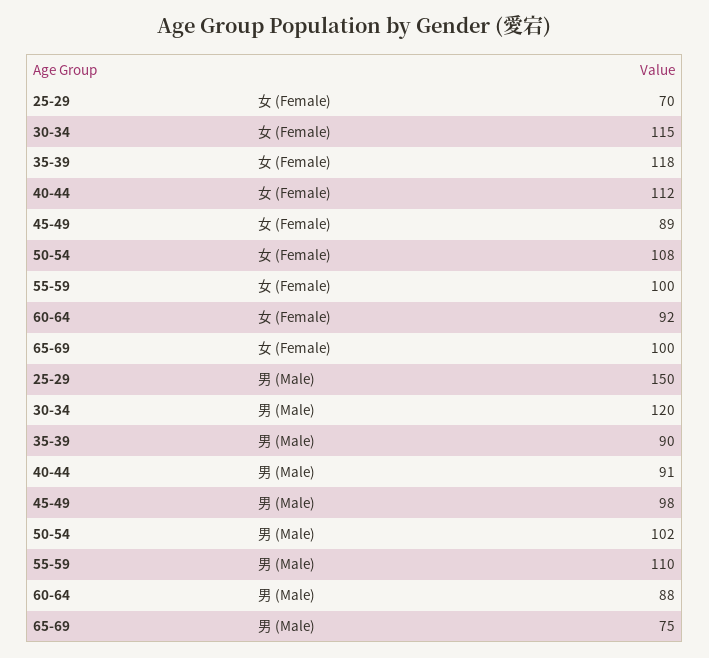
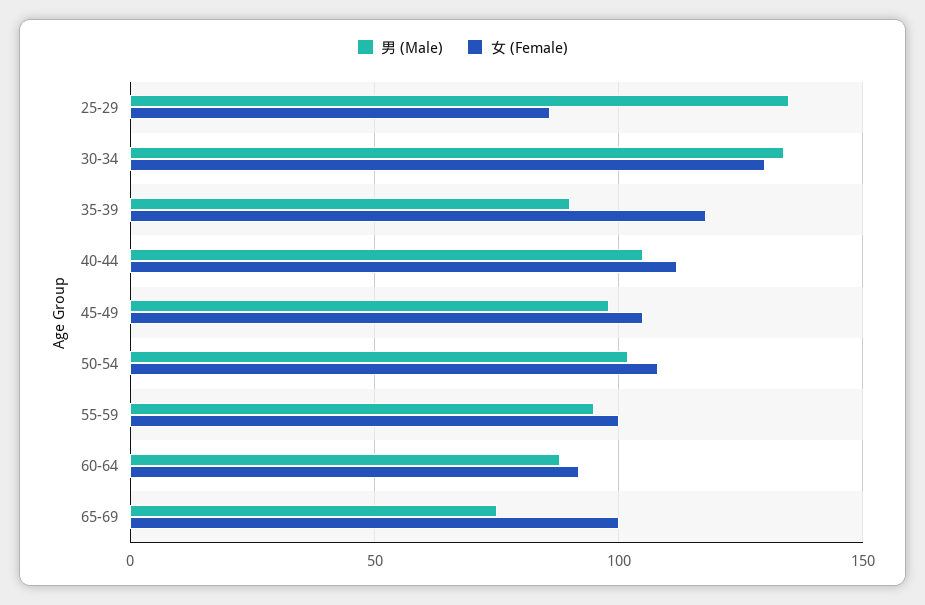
  {
    "女 (Female)": {
-     "25-29": 70,
+     "25-29": 85,
-     "30-34": 115,
+     "30-34": 130,
      "35-39": 118,
      "40-44": 112,
-     "45-49": 89,
+     "45-49": 105,
      "50-54": 108,
      "55-59": 100,
      "60-64": 92,
      "65-69": 100
    },
    "男 (Male)": {
-     "25-29": 150,
+     "25-29": 135,
-     "30-34": 120,
+     "30-34": 135,
      "35-39": 90,
-     "40-44": 91,
+     "40-44": 105,
      "45-49": 98,
      "50-54": 102,
-     "55-59": 110,
+     "55-59": 95,
      "60-64": 88,
      "65-69": 75
    }
  }

